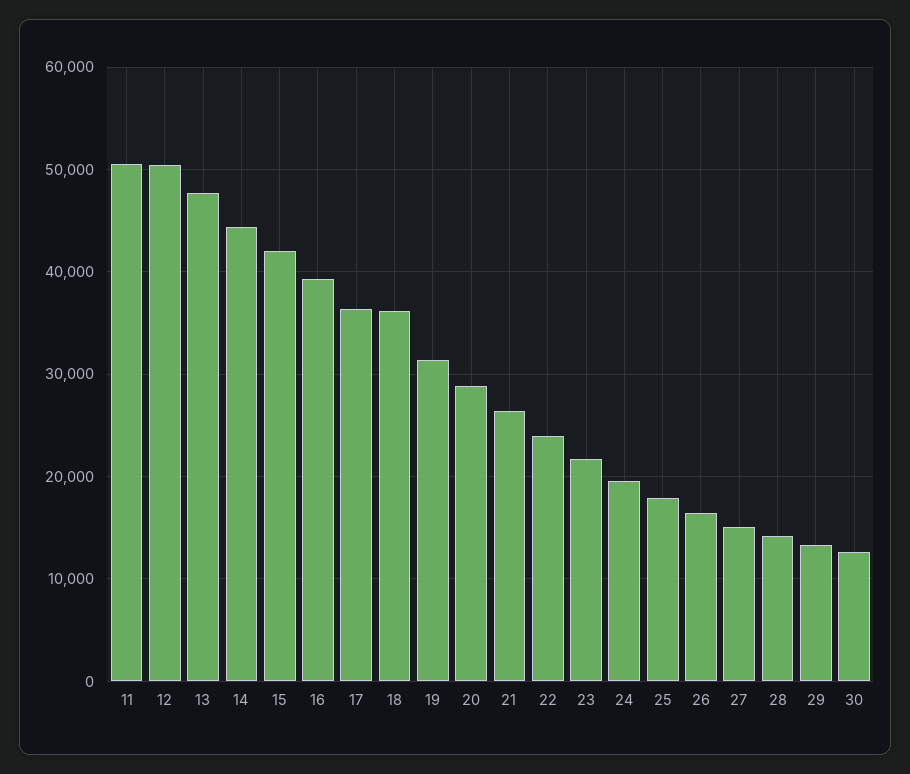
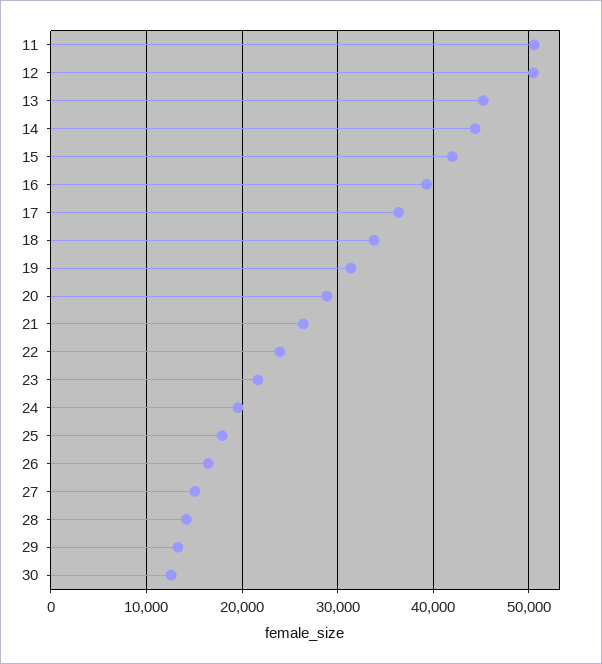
  {
    "11": 51000,
    "12": 50000,
-   "13": 48000,
+   "13": 45000,
    "14": 44000,
    "15": 42000,
    "16": 39000,
    "17": 36000,
-   "18": 36000,
+   "18": 34000,
    "19": 31000,
    "20": 29000,
    "21": 26000,
    "22": 24000,
    "23": 22000,
    "24": 20000,
    "25": 18000,
    "26": 16000,
    "27": 15000,
    "28": 14000,
    "29": 13000,
    "30": 13000
  }

